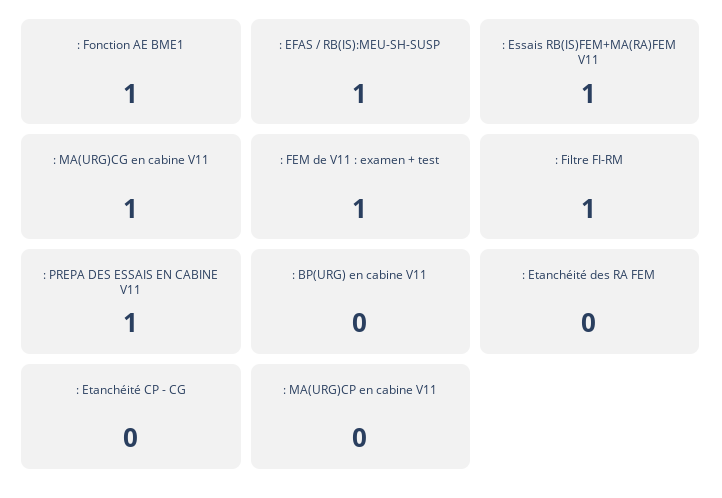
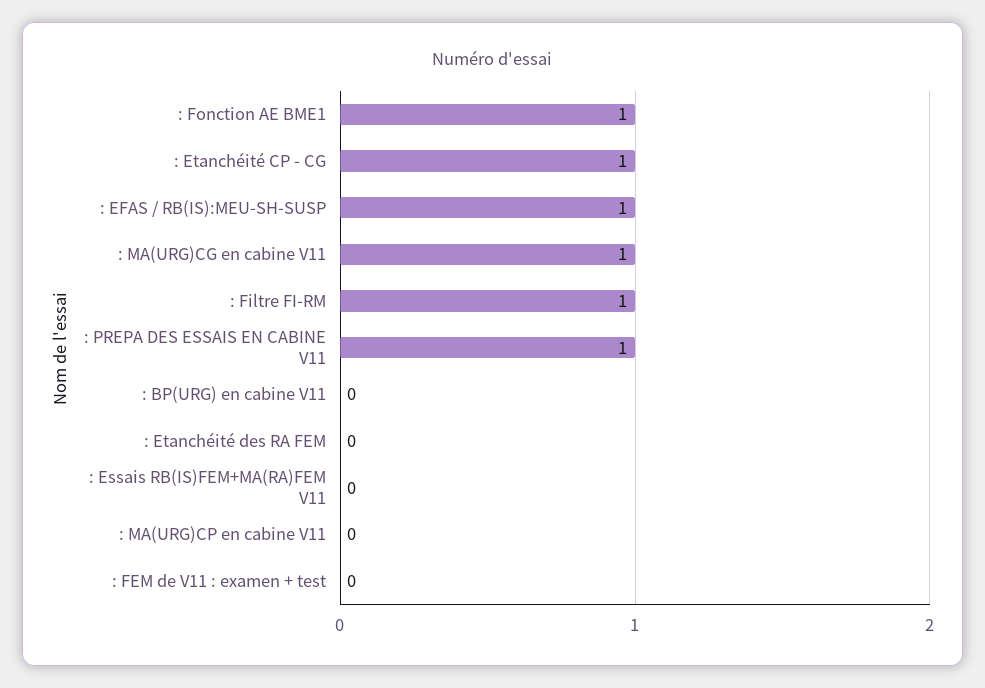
  {
    ": Fonction AE BME1": 1,
    ": EFAS / RB(IS):MEU-SH-SUSP": 1,
-   ": Essais RB(IS)FEM+MA(RA)FEM V11": 1,
+   ": Essais RB(IS)FEM+MA(RA)FEM V11": 0,
    ": MA(URG)CG en cabine V11": 1,
-   ": FEM de V11 : examen + test": 1,
+   ": FEM de V11 : examen + test": 0,
    ": Filtre FI-RM": 1,
    ": PREPA DES ESSAIS EN CABINE V11": 1,
    ": BP(URG) en cabine V11": 0,
    ": Etanchéité des RA FEM": 0,
-   ": Etanchéité CP - CG": 0,
+   ": Etanchéité CP - CG": 1,
    ": MA(URG)CP en cabine V11": 0
  }

